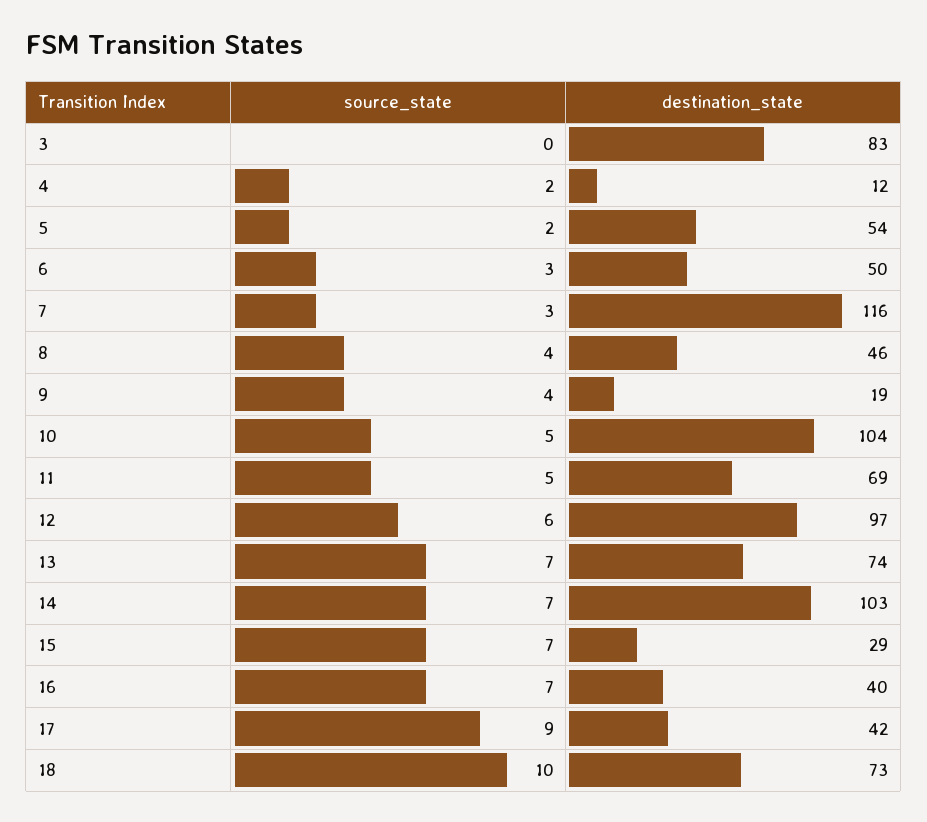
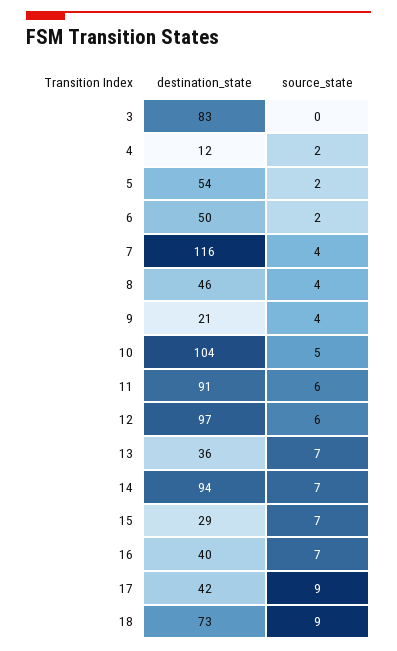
  {
    "source_state": {
      "3": 0,
      "4": 2,
      "5": 2,
-     "6": 3,
+     "6": 2,
-     "7": 3,
+     "7": 4,
      "8": 4,
      "9": 4,
      "10": 5,
-     "11": 5,
+     "11": 6,
      "12": 6,
      "13": 7,
      "14": 7,
      "15": 7,
      "16": 7,
      "17": 9,
-     "18": 10
+     "18": 9
    },
    "destination_state": {
      "3": 83,
      "4": 12,
      "5": 54,
      "6": 50,
      "7": 116,
      "8": 46,
-     "9": 19,
+     "9": 21,
      "10": 104,
-     "11": 69,
+     "11": 91,
      "12": 97,
-     "13": 74,
+     "13": 36,
-     "14": 103,
+     "14": 94,
      "15": 29,
      "16": 40,
      "17": 42,
      "18": 73
    }
  }

